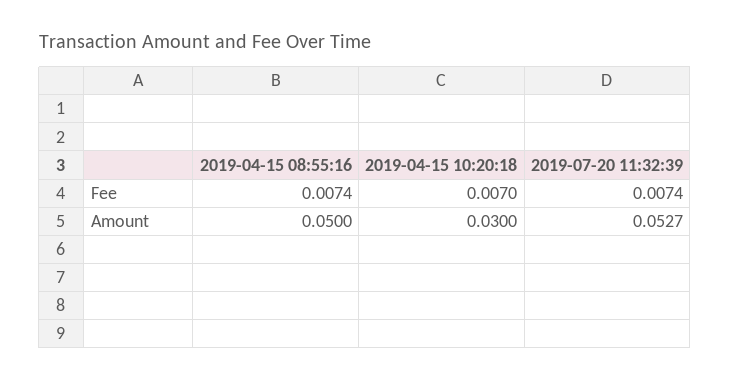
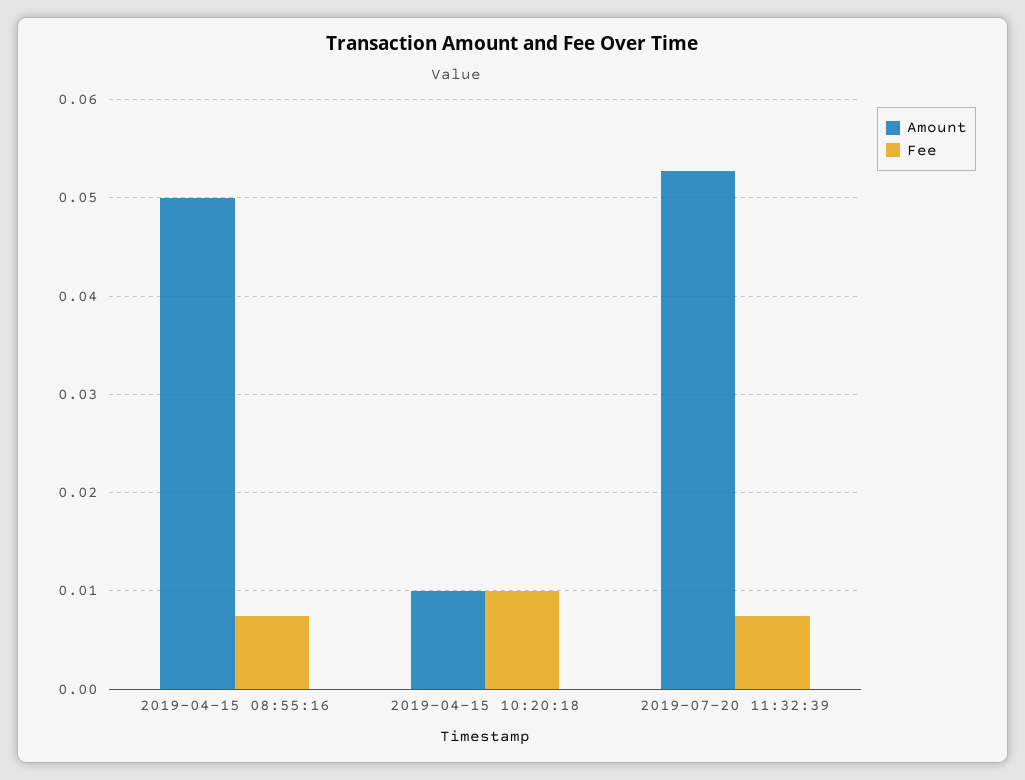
  {
    "Fee": {
      "2019-04-15 08:55:16": 0.0074,
-     "2019-04-15 10:20:18": 0.007,
+     "2019-04-15 10:20:18": 0.01,
      "2019-07-20 11:32:39": 0.0074
    },
    "Amount": {
      "2019-04-15 08:55:16": 0.05,
-     "2019-04-15 10:20:18": 0.03,
+     "2019-04-15 10:20:18": 0.01,
      "2019-07-20 11:32:39": 0.0527
    }
  }

